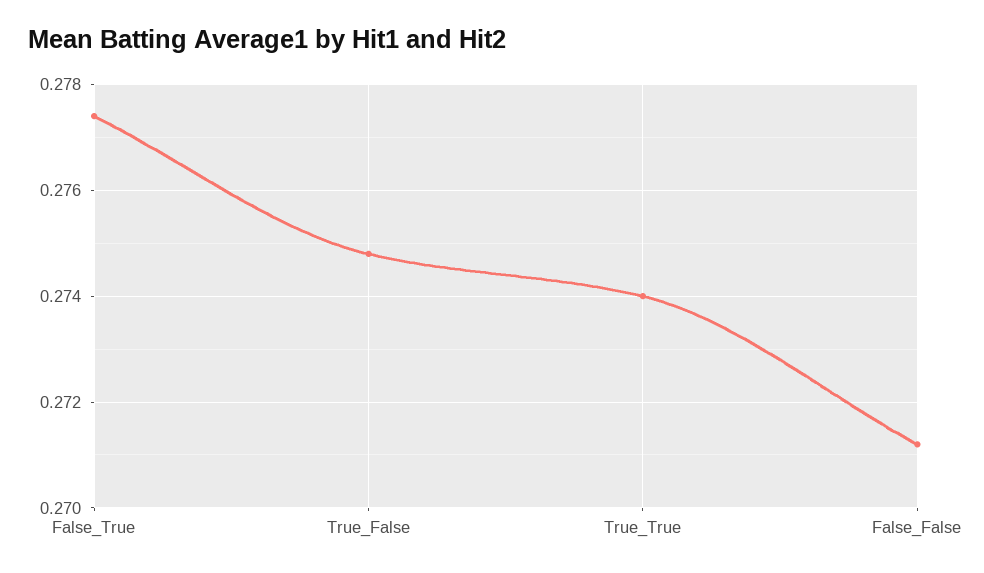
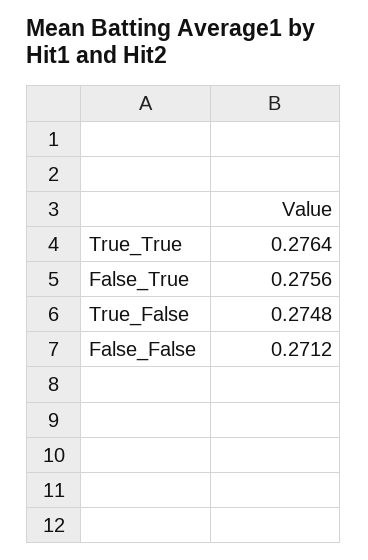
  {
-   "False_True": 0.2775,
+   "False_True": 0.2756,
    "True_False": 0.2748,
-   "True_True": 0.274,
+   "True_True": 0.2764,
    "False_False": 0.2712
  }

